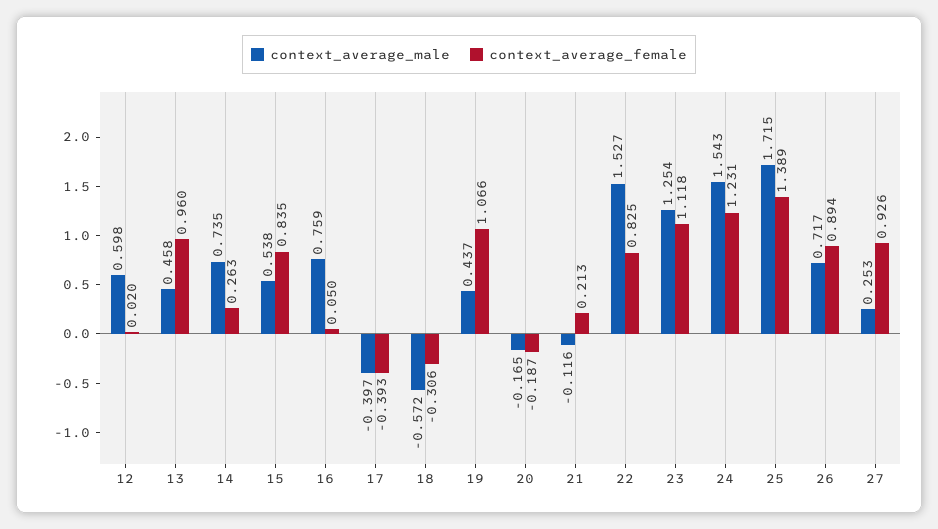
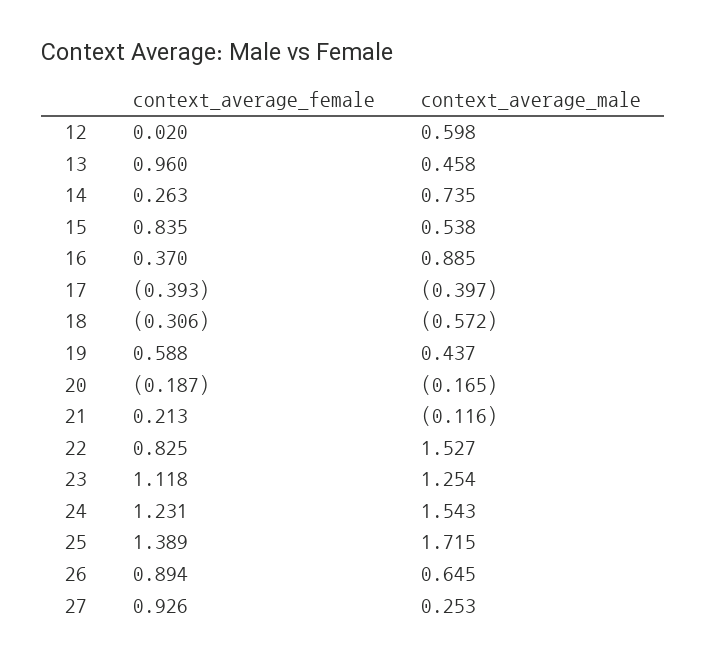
  {
    "context_average_male": {
      "12": 0.598,
      "13": 0.458,
      "14": 0.735,
      "15": 0.538,
-     "16": 0.759,
+     "16": 0.885,
      "17": -0.397,
      "18": -0.572,
      "19": 0.437,
      "20": -0.165,
      "21": -0.116,
      "22": 1.527,
      "23": 1.254,
      "24": 1.543,
      "25": 1.715,
-     "26": 0.717,
+     "26": 0.645,
      "27": 0.253
    },
    "context_average_female": {
      "12": 0.02,
      "13": 0.96,
      "14": 0.263,
      "15": 0.835,
-     "16": 0.05,
+     "16": 0.37,
      "17": -0.393,
      "18": -0.306,
-     "19": 1.066,
+     "19": 0.588,
      "20": -0.187,
      "21": 0.213,
      "22": 0.825,
      "23": 1.118,
      "24": 1.231,
      "25": 1.389,
      "26": 0.894,
      "27": 0.926
    }
  }

